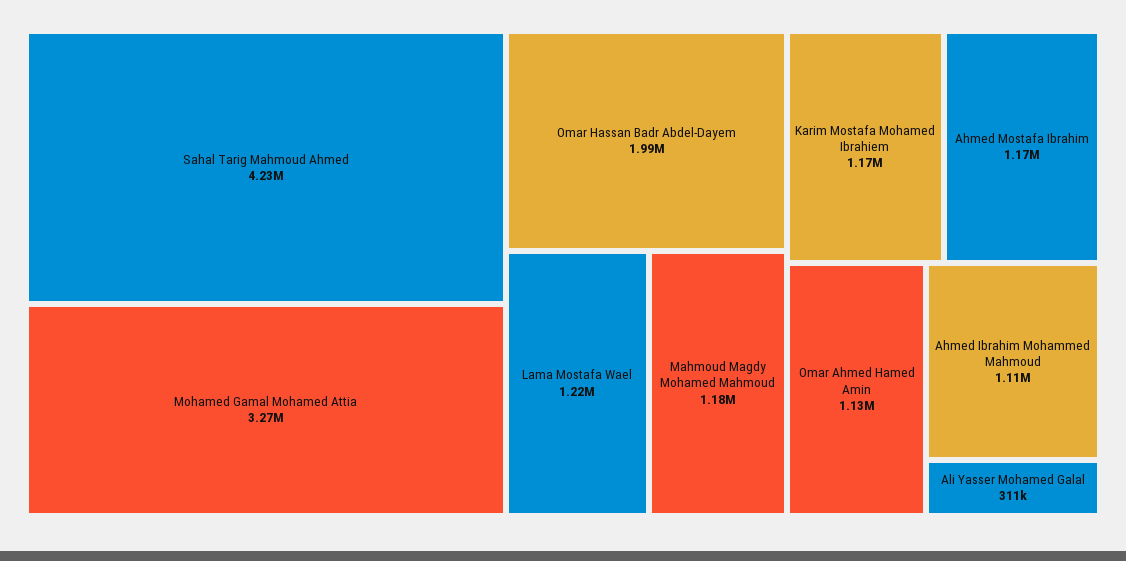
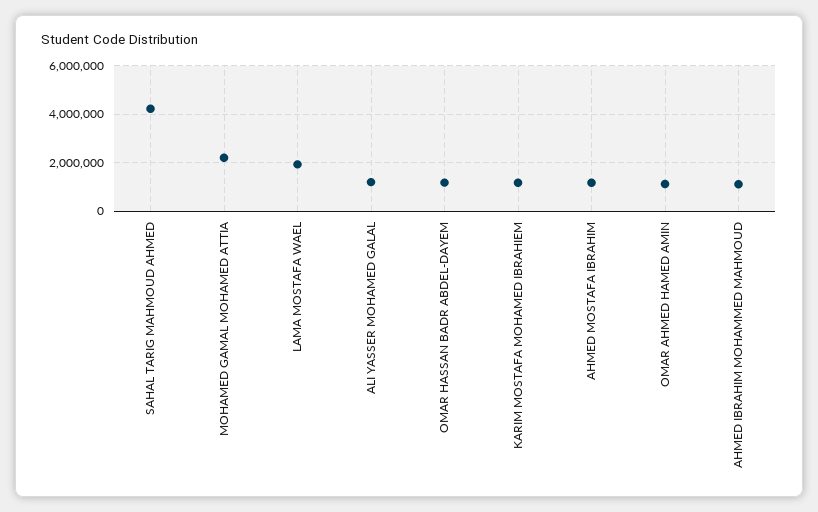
  {
    "Sahal Tarig Mahmoud Ahmed": 4230000,
-   "Mohamed Gamal Mohamed Attia": 3270000,
+   "Mohamed Gamal Mohamed Attia": 2250000,
-   "Omar Hassan Badr Abdel-Dayem": 1990000,
+   "Omar Hassan Badr Abdel-Dayem": 1250000,
-   "Lama Mostafa Wael": 1220000,
+   "Lama Mostafa Wael": 2000000,
-   "Mahmoud Magdy Mohamed Mahmoud": 1180000,
    "Karim Mostafa Mohamed Ibrahiem": 1170000,
    "Ahmed Mostafa Ibrahim": 1170000,
    "Omar Ahmed Hamed Amin": 1130000,
    "Ahmed Ibrahim Mohammed Mahmoud": 1110000,
-   "Ali Yasser Mohamed Galal": 311000
+   "Ali Yasser Mohamed Galal": 1250000
  }

